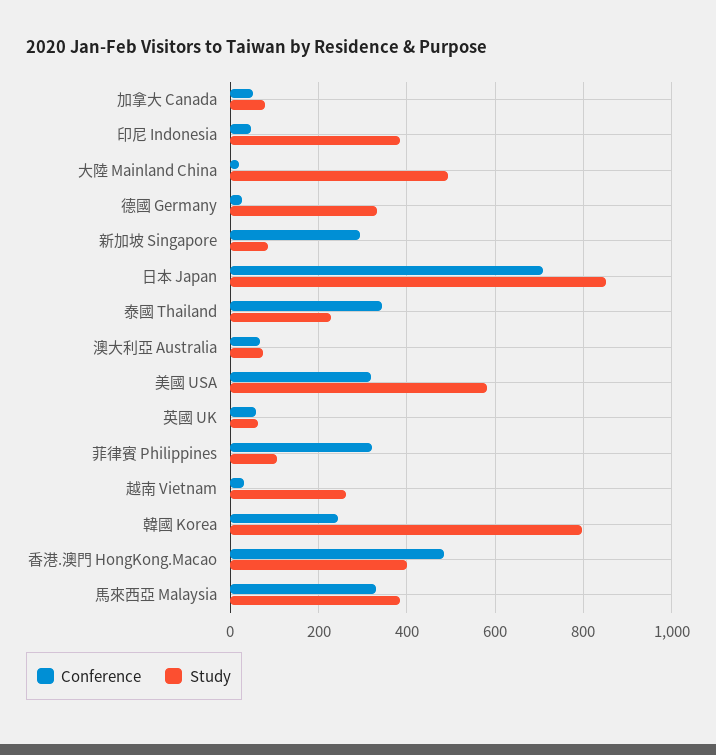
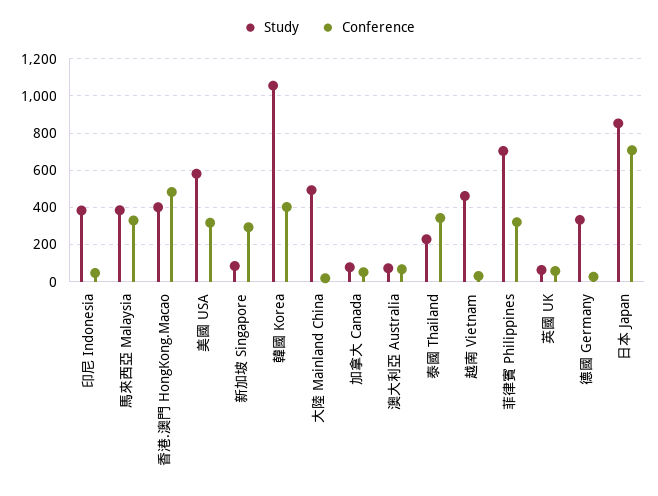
  {
    "Conference": {
      "加拿大 Canada": 60,
      "印尼 Indonesia": 40,
      "大陸 Mainland China": 20,
      "德國 Germany": 20,
      "新加坡 Singapore": 300,
      "日本 Japan": 700,
      "泰國 Thailand": 340,
      "澳大利亞 Australia": 60,
      "美國 USA": 320,
      "英國 UK": 60,
      "菲律賓 Philippines": 320,
      "越南 Vietnam": 40,
-     "韓國 Korea": 240,
+     "韓國 Korea": 400,
      "香港.澳門 HongKong.Macao": 480,
      "馬來西亞 Malaysia": 340
    },
    "Study": {
      "加拿大 Canada": 80,
      "印尼 Indonesia": 380,
      "大陸 Mainland China": 500,
      "德國 Germany": 340,
      "新加坡 Singapore": 80,
      "日本 Japan": 860,
      "泰國 Thailand": 220,
      "澳大利亞 Australia": 80,
      "美國 USA": 580,
      "英國 UK": 60,
-     "菲律賓 Philippines": 100,
+     "菲律賓 Philippines": 700,
-     "越南 Vietnam": 260,
+     "越南 Vietnam": 450,
-     "韓國 Korea": 800,
+     "韓國 Korea": 1050,
      "香港.澳門 HongKong.Macao": 400,
      "馬來西亞 Malaysia": 380
    }
  }

